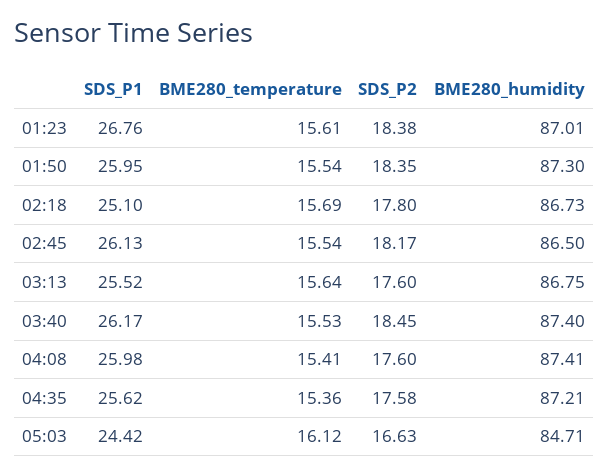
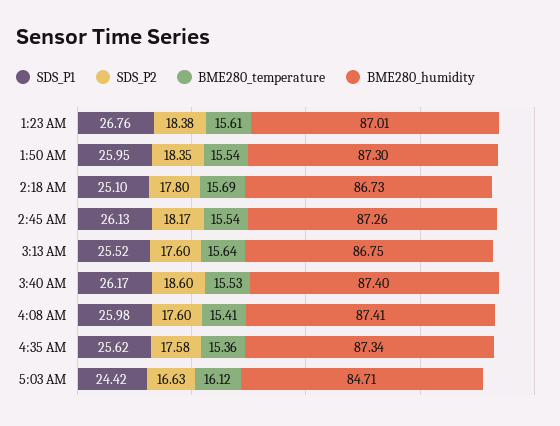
  {
    "SDS_P1": {
      "01:23": 26.76,
      "01:50": 25.95,
      "02:18": 25.1,
      "02:45": 26.13,
      "03:13": 25.52,
      "03:40": 26.17,
      "04:08": 25.98,
      "04:35": 25.62,
      "05:03": 24.42
    },
    "BME280_temperature": {
      "01:23": 15.61,
      "01:50": 15.54,
      "02:18": 15.69,
      "02:45": 15.54,
      "03:13": 15.64,
      "03:40": 15.53,
      "04:08": 15.41,
      "04:35": 15.36,
      "05:03": 16.12
    },
    "SDS_P2": {
      "01:23": 18.38,
      "01:50": 18.35,
      "02:18": 17.8,
      "02:45": 18.17,
      "03:13": 17.6,
-     "03:40": 18.45,
+     "03:40": 18.6,
      "04:08": 17.6,
      "04:35": 17.58,
      "05:03": 16.63
    },
    "BME280_humidity": {
      "01:23": 87.01,
      "01:50": 87.3,
      "02:18": 86.73,
-     "02:45": 86.5,
+     "02:45": 87.26,
      "03:13": 86.75,
      "03:40": 87.4,
      "04:08": 87.41,
-     "04:35": 87.21,
+     "04:35": 87.34,
      "05:03": 84.71
    }
  }

